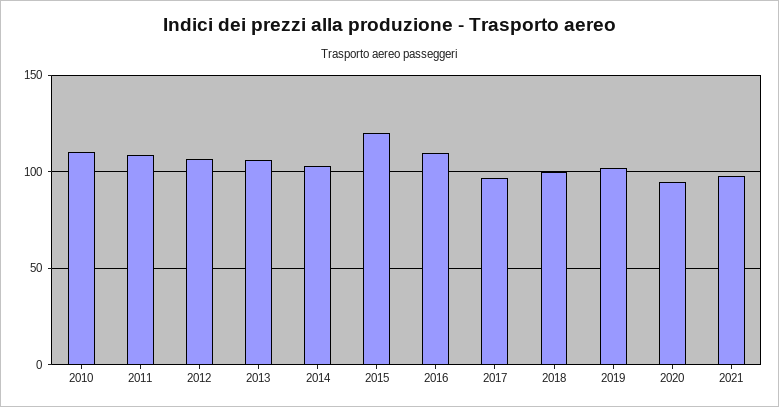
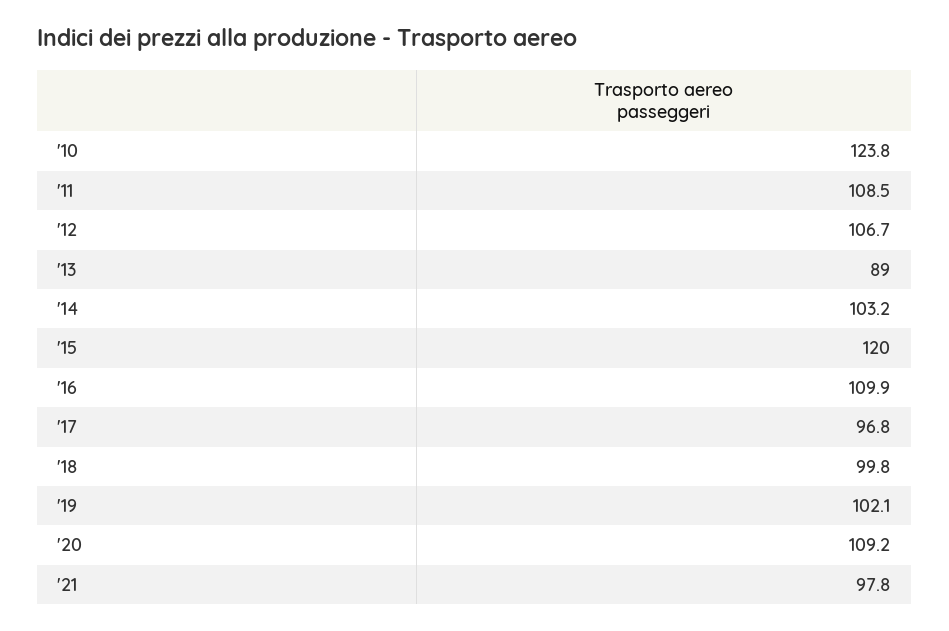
  {
-   "2010": 110,
+   "2010": 123.8,
    "2011": 108.5,
    "2012": 106.7,
-   "2013": 105,
+   "2013": 89,
    "2014": 103.2,
    "2015": 120,
    "2016": 109.9,
    "2017": 96.8,
    "2018": 99.8,
    "2019": 102.1,
-   "2020": 95,
+   "2020": 109.2,
    "2021": 97.8
  }

